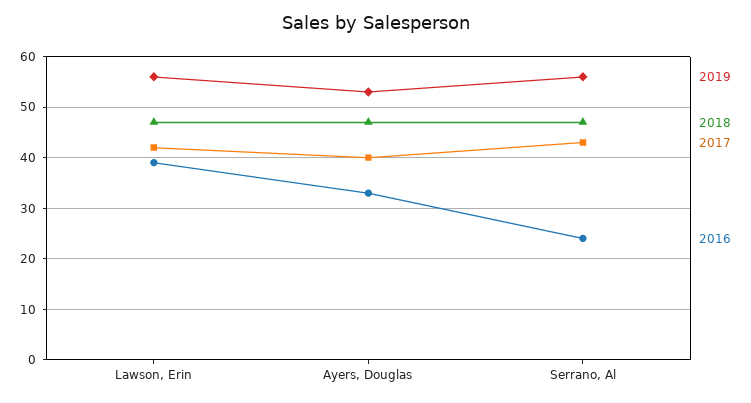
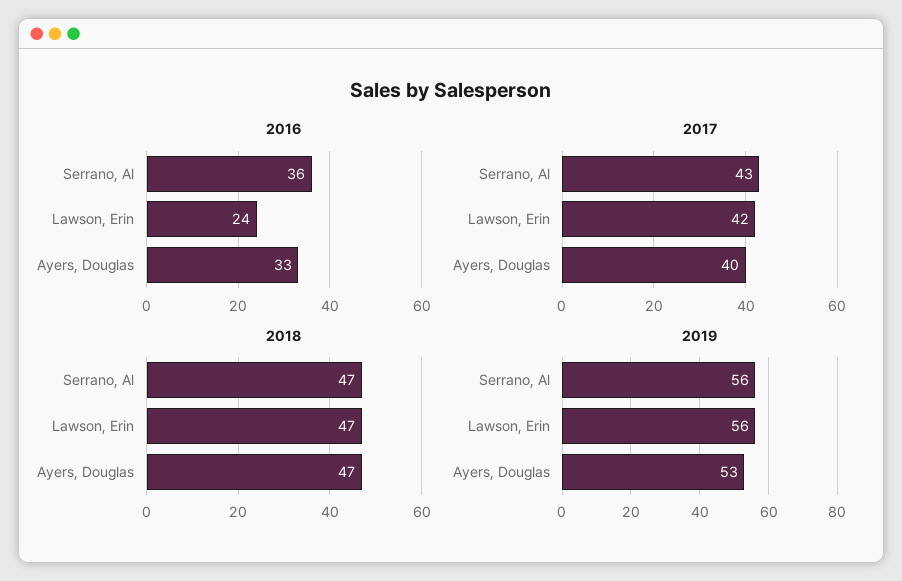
  {
    "2019": {
      "Lawson, Erin": 56,
      "Ayers, Douglas": 53,
      "Serrano, Al": 56
    },
    "2018": {
      "Lawson, Erin": 47,
      "Ayers, Douglas": 47,
      "Serrano, Al": 47
    },
    "2017": {
      "Lawson, Erin": 42,
      "Ayers, Douglas": 40,
      "Serrano, Al": 43
    },
    "2016": {
-     "Lawson, Erin": 40,
+     "Lawson, Erin": 24,
      "Ayers, Douglas": 33,
-     "Serrano, Al": 25
+     "Serrano, Al": 36
    }
  }

